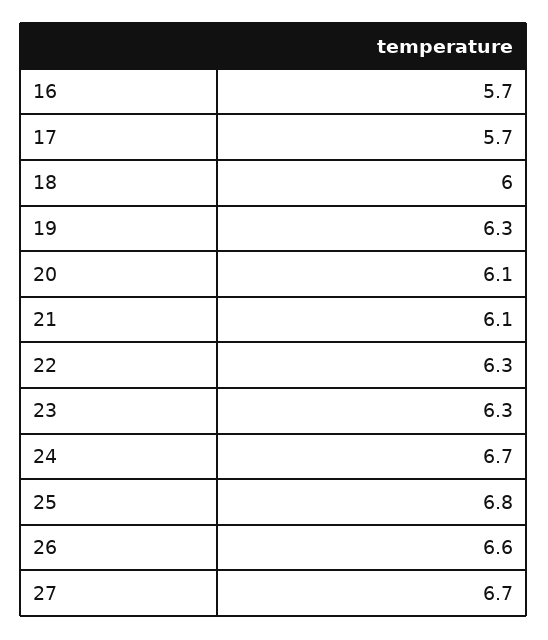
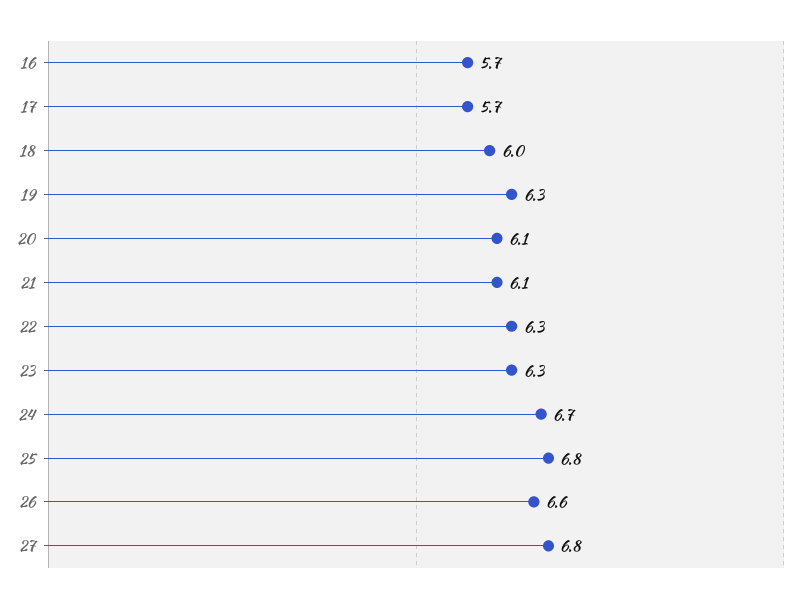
  {
    "16": 5.7,
    "17": 5.7,
    "18": 6,
    "19": 6.3,
    "20": 6.1,
    "21": 6.1,
    "22": 6.3,
    "23": 6.3,
    "24": 6.7,
    "25": 6.8,
    "26": 6.6,
-   "27": 6.7
+   "27": 6.8
  }

